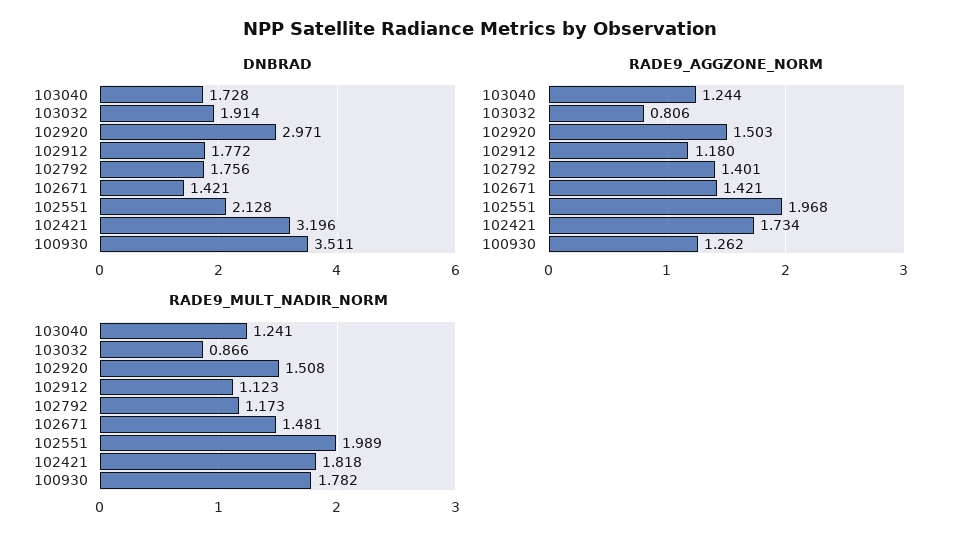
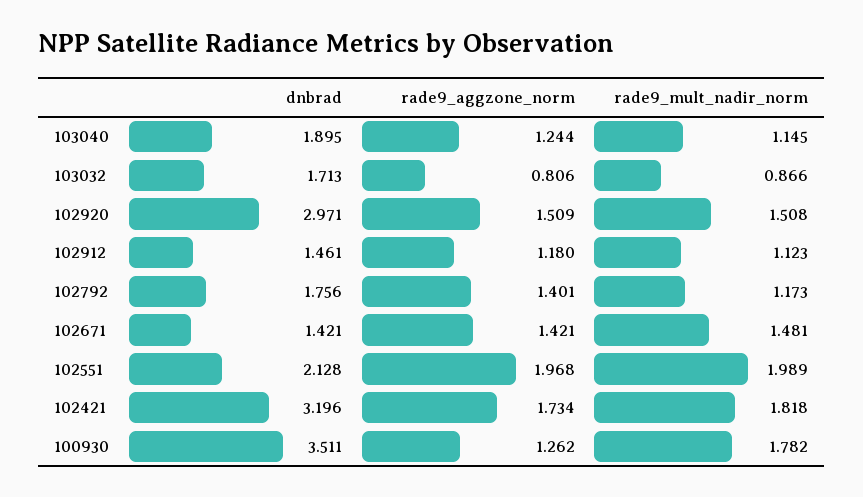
  {
    "DNBRAD": {
-     "103040": 1.728,
+     "103040": 1.895,
-     "103032": 1.914,
+     "103032": 1.713,
      "102920": 2.971,
-     "102912": 1.772,
+     "102912": 1.461,
      "102792": 1.756,
      "102671": 1.421,
      "102551": 2.128,
      "102421": 3.196,
      "100930": 3.511
    },
    "RADE9_AGGZONE_NORM": {
      "103040": 1.244,
      "103032": 0.806,
-     "102920": 1.503,
+     "102920": 1.509,
      "102912": 1.18,
      "102792": 1.401,
      "102671": 1.421,
      "102551": 1.968,
      "102421": 1.734,
      "100930": 1.262
    },
    "RADE9_MULT_NADIR_NORM": {
-     "103040": 1.241,
+     "103040": 1.145,
      "103032": 0.866,
      "102920": 1.508,
      "102912": 1.123,
      "102792": 1.173,
      "102671": 1.481,
      "102551": 1.989,
      "102421": 1.818,
      "100930": 1.782
    }
  }

